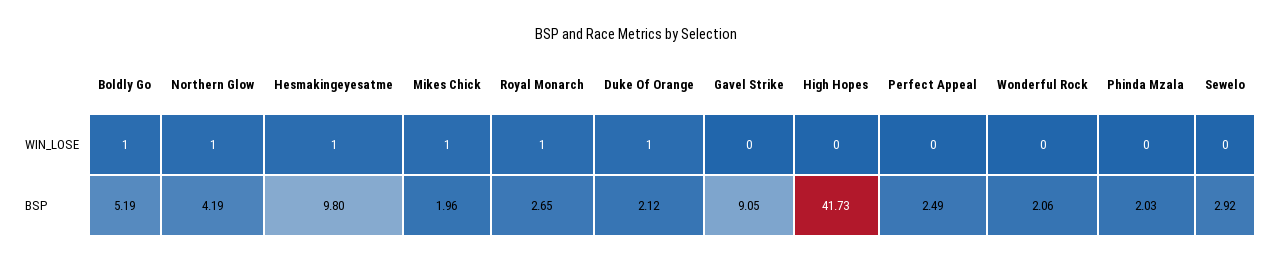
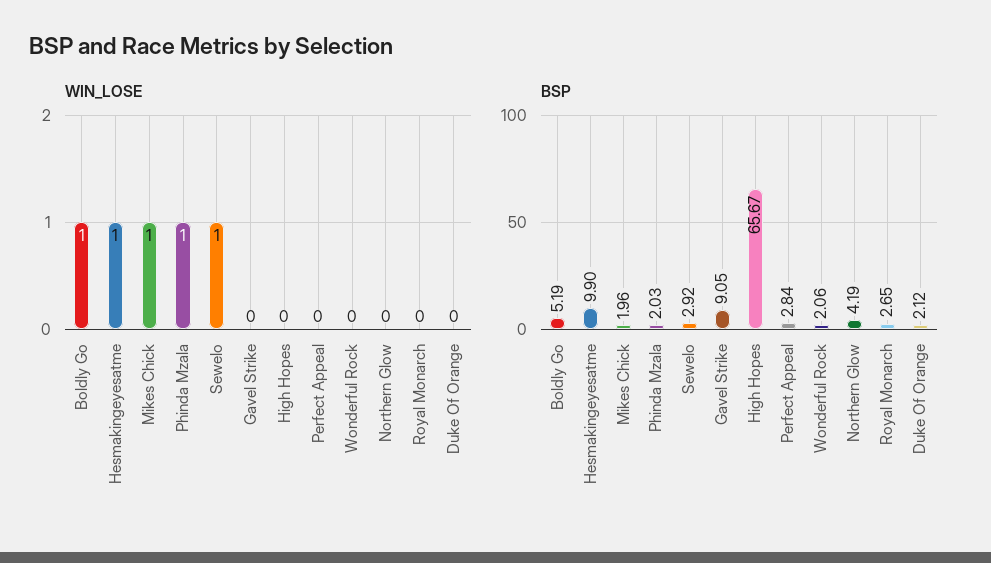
  {
    "WIN_LOSE": {
      "Boldly Go": 1,
-     "Northern Glow": 1,
+     "Northern Glow": 0,
      "Hesmakingeyesatme": 1,
      "Mikes Chick": 1,
-     "Royal Monarch": 1,
+     "Royal Monarch": 0,
-     "Duke Of Orange": 1,
+     "Duke Of Orange": 0,
      "Gavel Strike": 0,
      "High Hopes": 0,
      "Perfect Appeal": 0,
      "Wonderful Rock": 0,
-     "Phinda Mzala": 0,
+     "Phinda Mzala": 1,
-     "Sewelo": 0
+     "Sewelo": 1
    },
    "BSP": {
      "Boldly Go": 5.19,
      "Northern Glow": 4.19,
-     "Hesmakingeyesatme": 9.8,
+     "Hesmakingeyesatme": 9.9,
      "Mikes Chick": 1.96,
      "Royal Monarch": 2.65,
      "Duke Of Orange": 2.12,
      "Gavel Strike": 9.05,
-     "High Hopes": 41.73,
+     "High Hopes": 65.67,
-     "Perfect Appeal": 2.49,
+     "Perfect Appeal": 2.84,
      "Wonderful Rock": 2.06,
      "Phinda Mzala": 2.03,
      "Sewelo": 2.92
    }
  }

